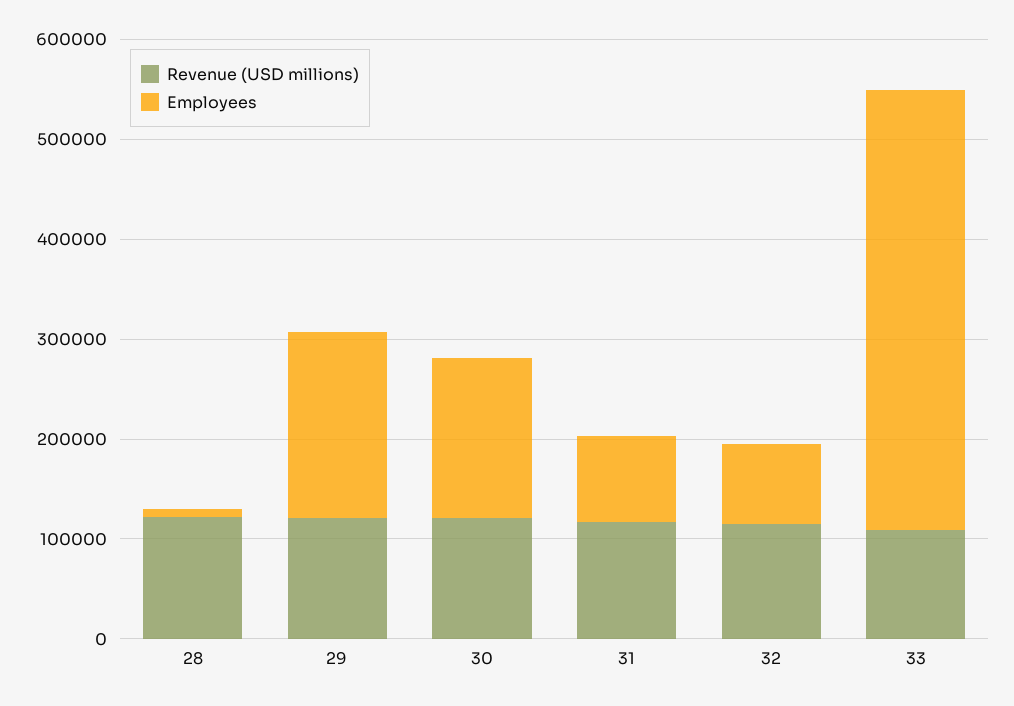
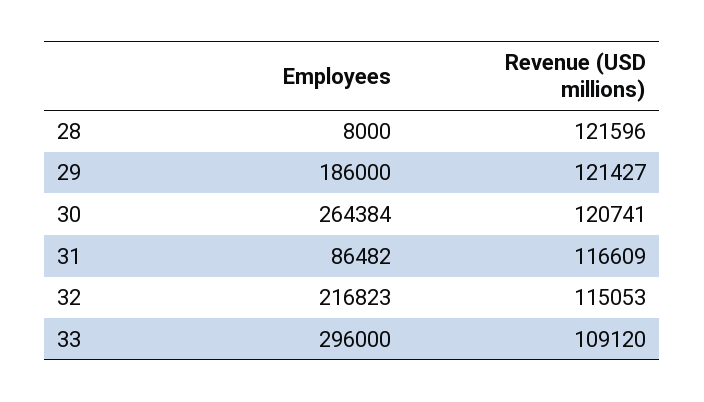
  {
    "Revenue (USD millions)": {
      "28": 121596,
      "29": 121427,
      "30": 120741,
      "31": 116609,
      "32": 115053,
      "33": 109120
    },
    "Employees": {
      "28": 8000,
      "29": 186000,
-     "30": 160000,
+     "30": 264384,
      "31": 86482,
-     "32": 80000,
+     "32": 216823,
-     "33": 440000
+     "33": 296000
    }
  }

